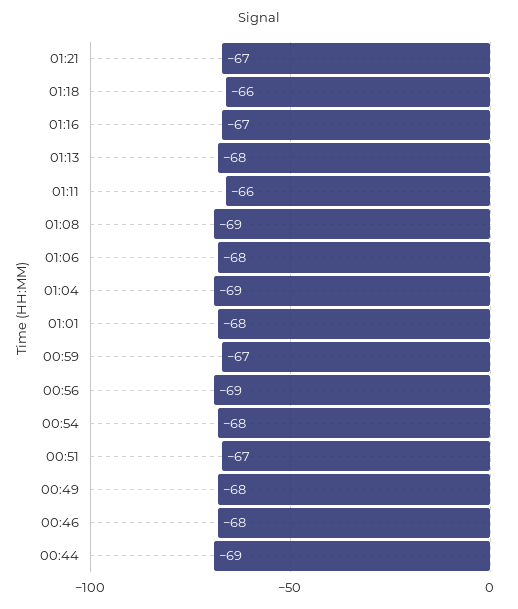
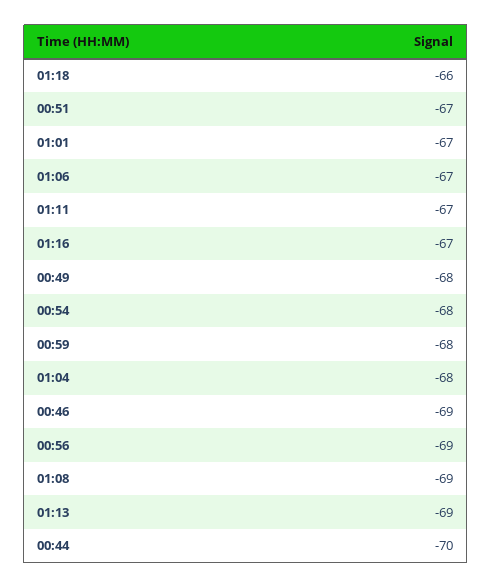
  {
-   "01:21": -67,
    "01:18": -66,
    "01:16": -67,
-   "01:13": -68,
+   "01:13": -69,
-   "01:11": -66,
+   "01:11": -67,
    "01:08": -69,
-   "01:06": -68,
+   "01:06": -67,
-   "01:04": -69,
+   "01:04": -68,
-   "01:01": -68,
+   "01:01": -67,
-   "00:59": -67,
+   "00:59": -68,
    "00:56": -69,
    "00:54": -68,
    "00:51": -67,
    "00:49": -68,
-   "00:46": -68,
+   "00:46": -69,
-   "00:44": -69
+   "00:44": -70
  }

